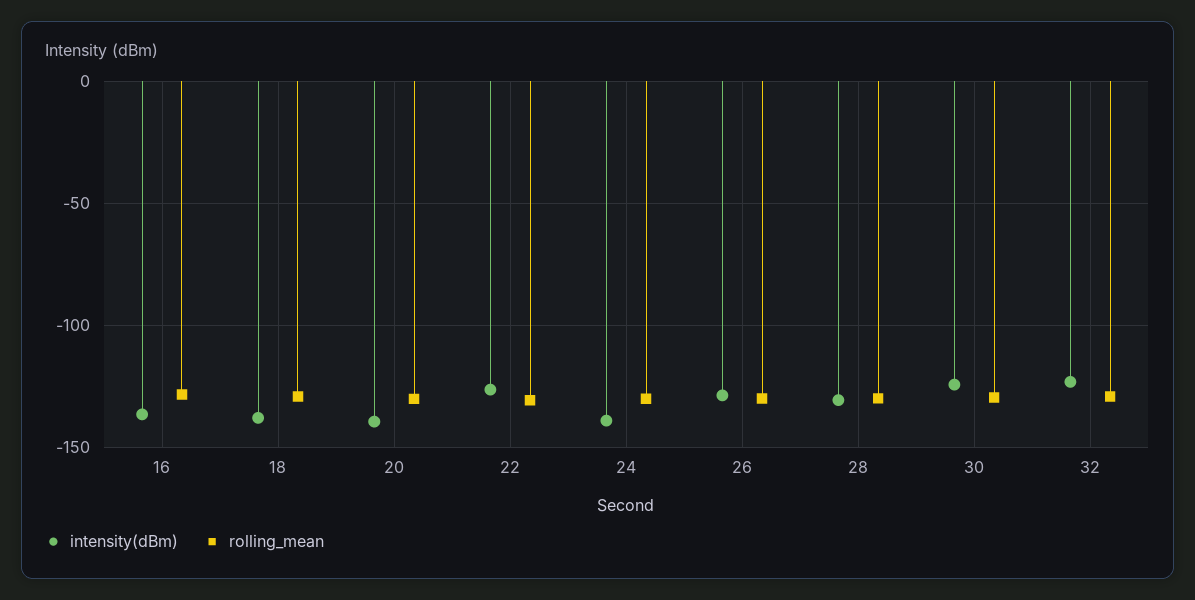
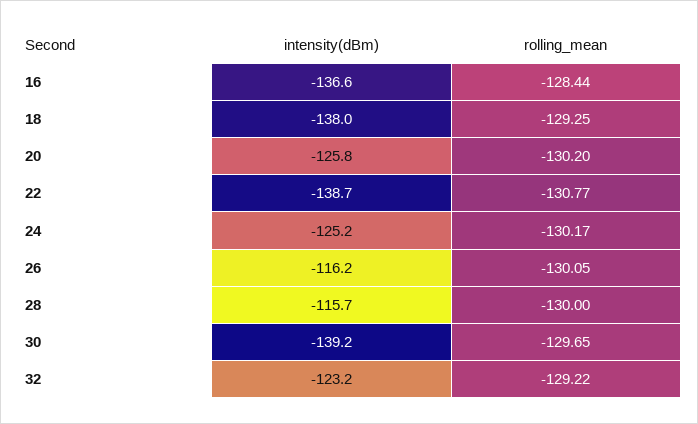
  {
    "intensity(dBm)": {
      "16": -136.6,
      "18": -138,
-     "20": -140,
+     "20": -125.8,
-     "22": -125,
+     "22": -138.7,
-     "24": -140,
+     "24": -125.2,
-     "26": -130,
+     "26": -116.2,
-     "28": -130,
+     "28": -115.7,
-     "30": -125,
+     "30": -139.2,
      "32": -123.2
    },
    "rolling_mean": {
      "16": -128.44,
      "18": -129.25,
      "20": -130.2,
      "22": -130.77,
      "24": -130.17,
      "26": -130.05,
      "28": -130,
      "30": -129.65,
      "32": -129.22
    }
  }

